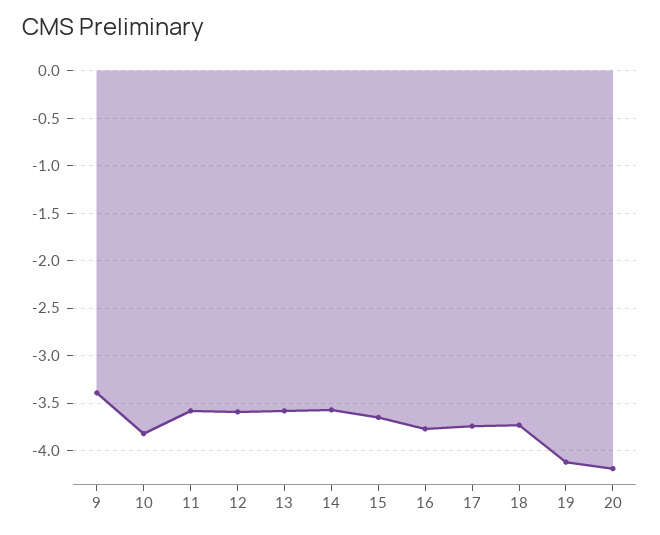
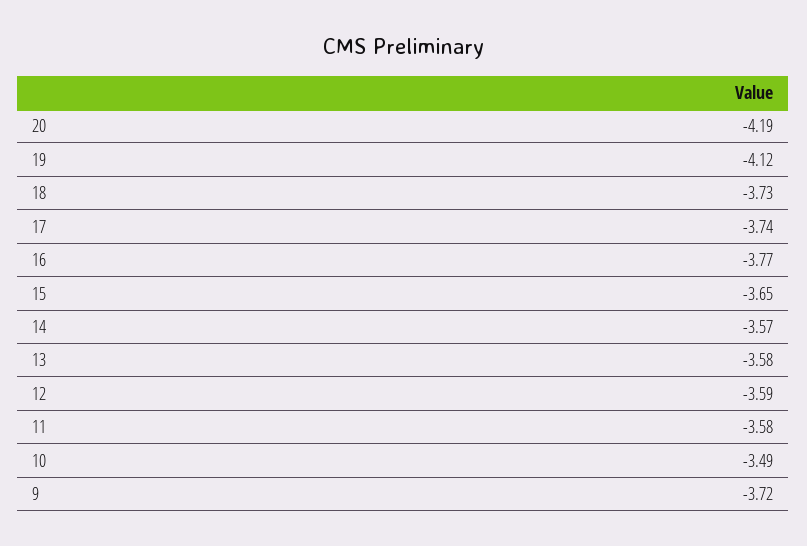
  {
-   "9": -3.4,
+   "9": -3.72,
-   "10": -3.8,
+   "10": -3.49,
    "11": -3.58,
    "12": -3.59,
    "13": -3.58,
    "14": -3.57,
    "15": -3.65,
    "16": -3.77,
    "17": -3.74,
    "18": -3.73,
    "19": -4.12,
    "20": -4.19
  }

